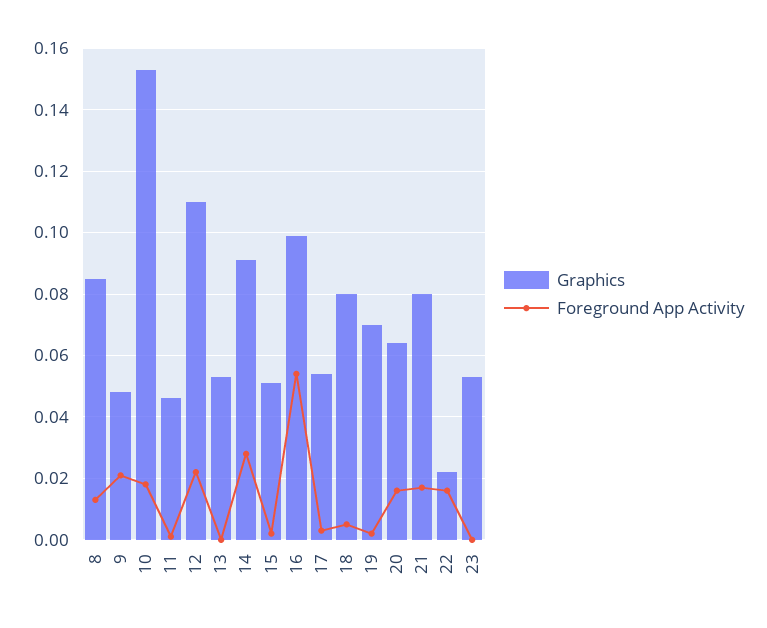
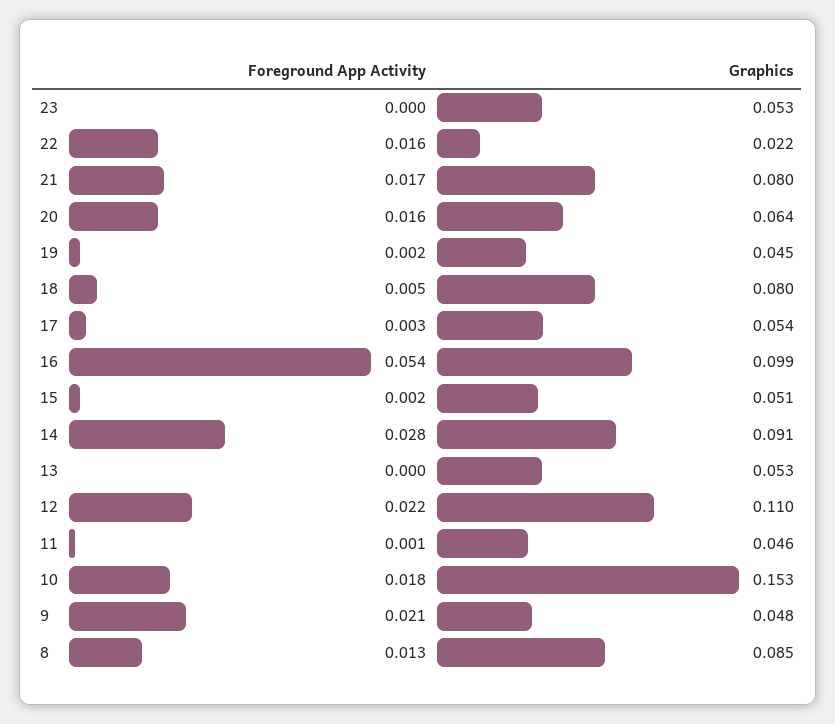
  {
    "Graphics": {
      "8": 0.085,
      "9": 0.048,
      "10": 0.153,
      "11": 0.046,
      "12": 0.11,
      "13": 0.053,
      "14": 0.091,
      "15": 0.051,
      "16": 0.099,
      "17": 0.054,
      "18": 0.08,
-     "19": 0.07,
+     "19": 0.045,
      "20": 0.064,
      "21": 0.08,
      "22": 0.022,
      "23": 0.053
    },
    "Foreground App Activity": {
      "8": 0.013,
      "9": 0.021,
      "10": 0.018,
      "11": 0.001,
      "12": 0.022,
      "13": 0,
      "14": 0.028,
      "15": 0.002,
      "16": 0.054,
      "17": 0.003,
      "18": 0.005,
      "19": 0.002,
      "20": 0.016,
      "21": 0.017,
      "22": 0.016,
      "23": 0
    }
  }

